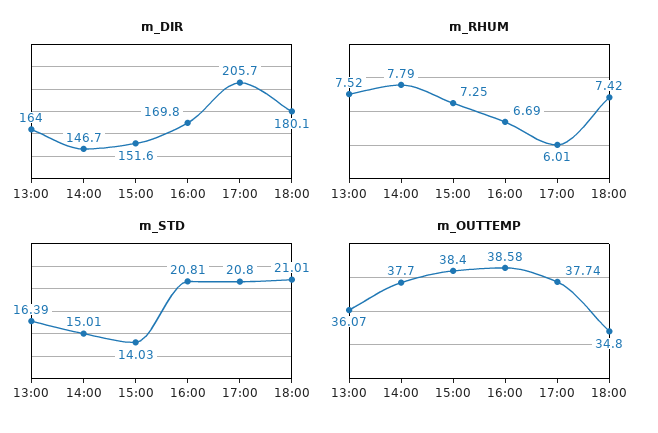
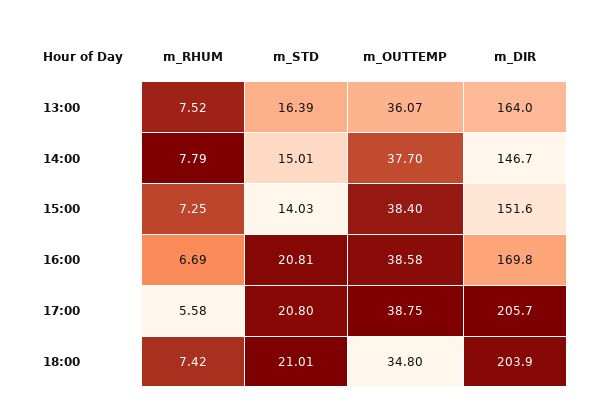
  {
    "m_DIR": {
      "13:00": 164,
      "14:00": 146.7,
      "15:00": 151.6,
      "16:00": 169.8,
      "17:00": 205.7,
-     "18:00": 180.1
+     "18:00": 203.9
    },
    "m_RHUM": {
      "13:00": 7.52,
      "14:00": 7.79,
      "15:00": 7.25,
      "16:00": 6.69,
-     "17:00": 6.01,
+     "17:00": 5.58,
      "18:00": 7.42
    },
    "m_STD": {
      "13:00": 16.39,
      "14:00": 15.01,
      "15:00": 14.03,
      "16:00": 20.81,
      "17:00": 20.8,
      "18:00": 21.01
    },
    "m_OUTTEMP": {
      "13:00": 36.07,
      "14:00": 37.7,
      "15:00": 38.4,
      "16:00": 38.58,
-     "17:00": 37.74,
+     "17:00": 38.75,
      "18:00": 34.8
    }
  }

